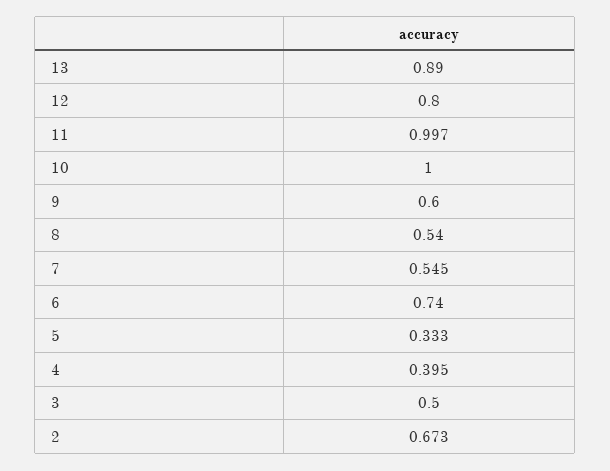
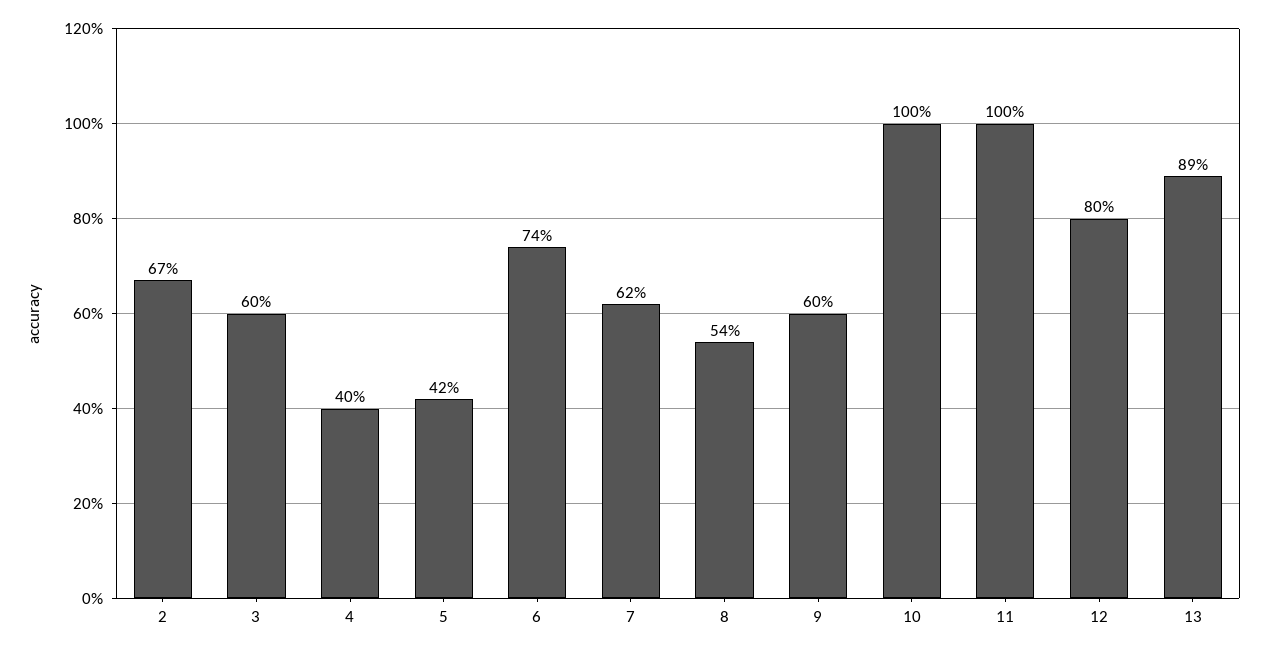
  {
    "13": 0.89,
    "12": 0.8,
    "11": 0.997,
    "10": 1,
    "9": 0.6,
    "8": 0.54,
-   "7": 0.545,
+   "7": 0.62,
    "6": 0.74,
-   "5": 0.333,
+   "5": 0.42,
    "4": 0.395,
-   "3": 0.5,
+   "3": 0.6,
    "2": 0.673
  }

